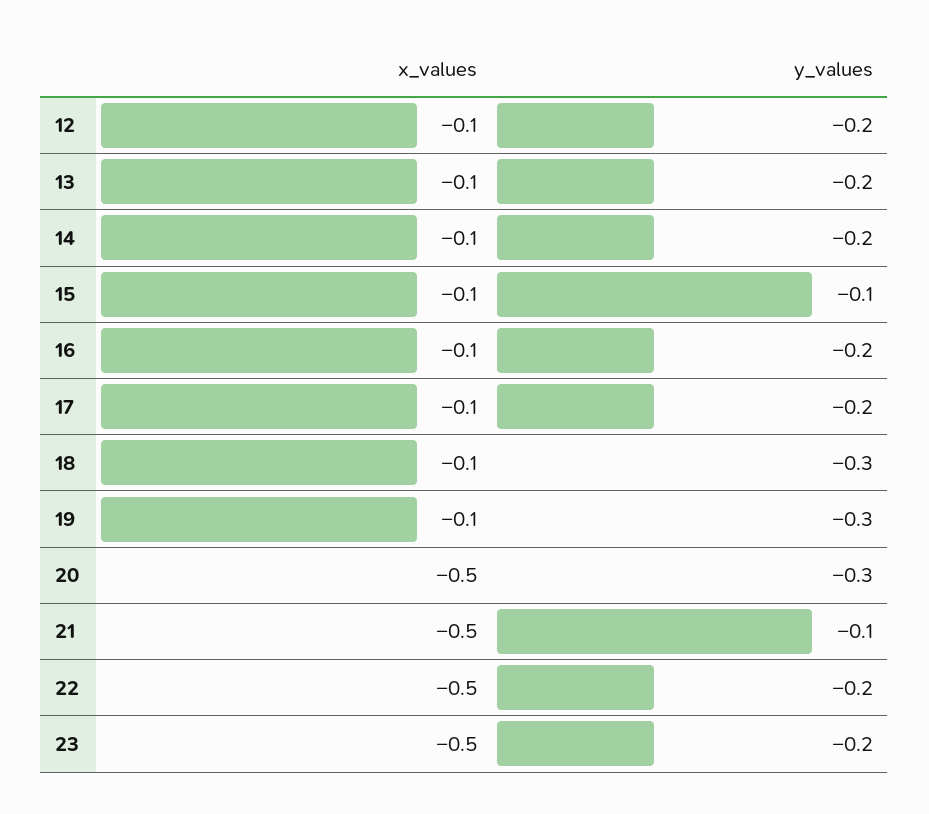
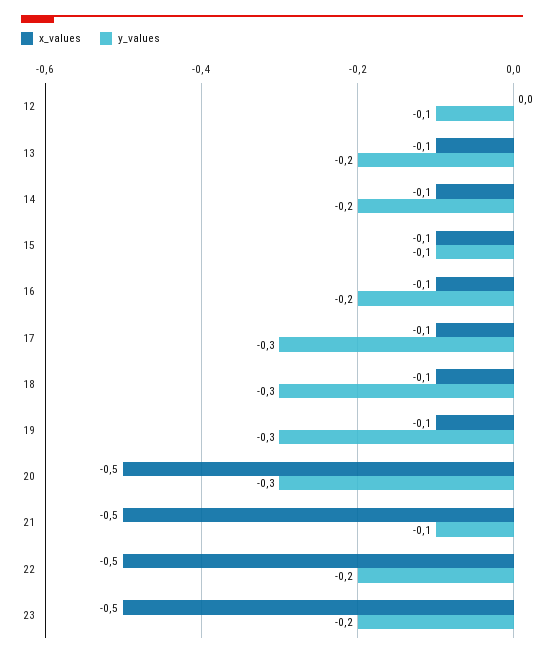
  {
    "x_values": {
-     "12": -0.1,
+     "12": 0,
      "13": -0.1,
      "14": -0.1,
      "15": -0.1,
      "16": -0.1,
      "17": -0.1,
      "18": -0.1,
      "19": -0.1,
      "20": -0.5,
      "21": -0.5,
      "22": -0.5,
      "23": -0.5
    },
    "y_values": {
-     "12": -0.2,
+     "12": -0.1,
      "13": -0.2,
      "14": -0.2,
      "15": -0.1,
      "16": -0.2,
-     "17": -0.2,
+     "17": -0.3,
      "18": -0.3,
      "19": -0.3,
      "20": -0.3,
      "21": -0.1,
      "22": -0.2,
      "23": -0.2
    }
  }

